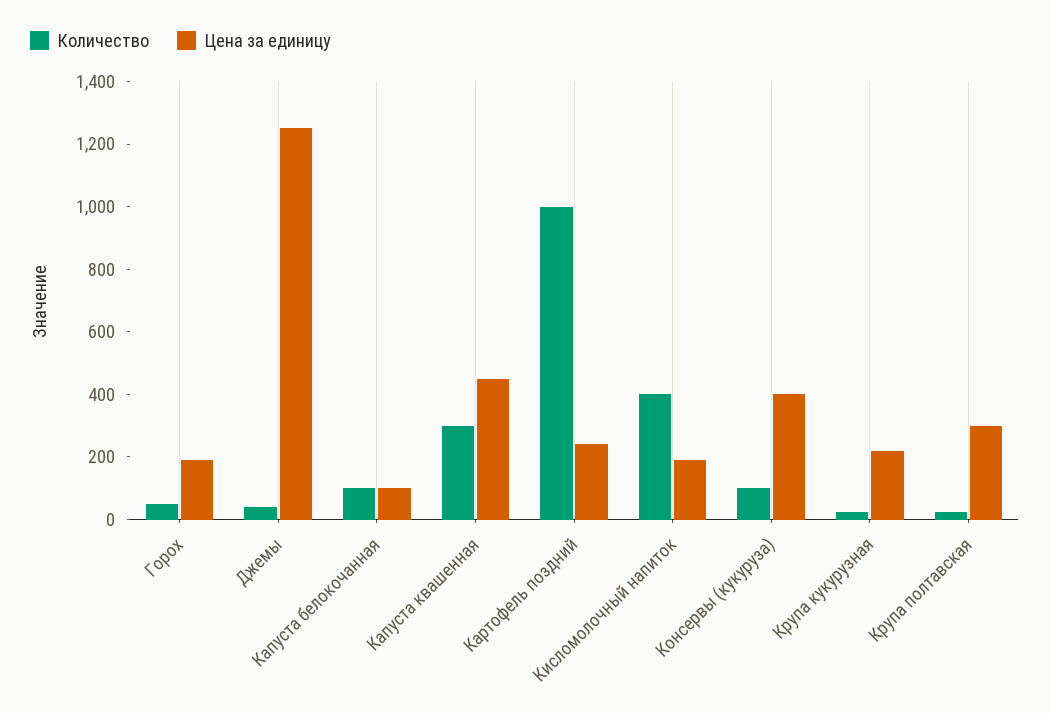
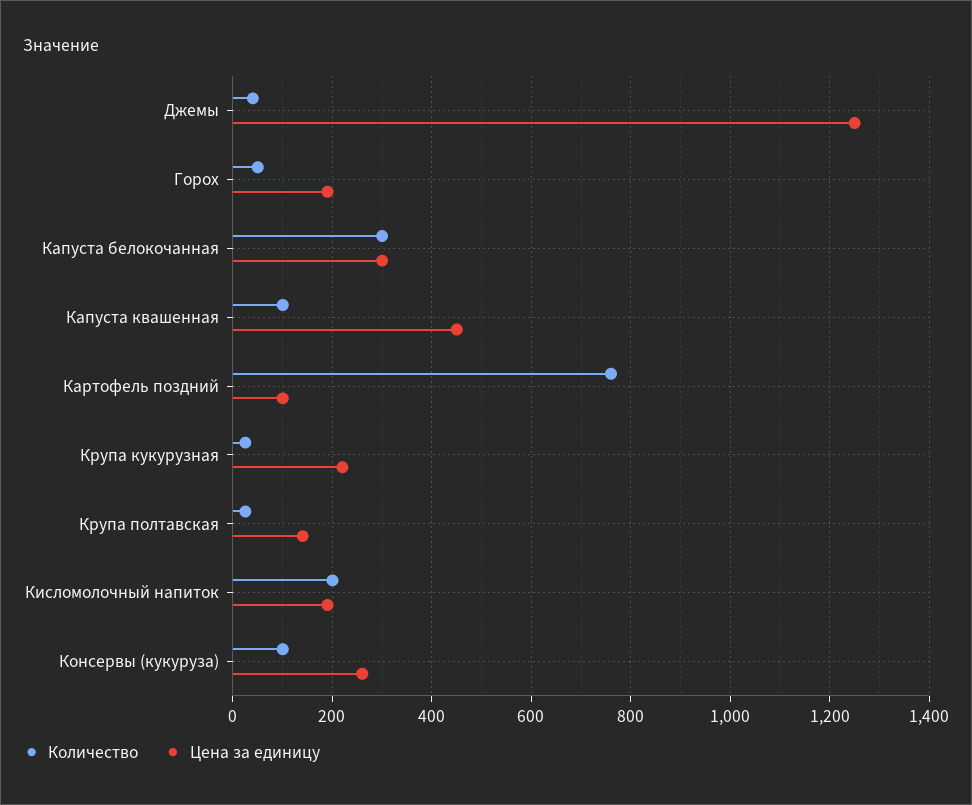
  {
    "Количество": {
      "Горох": 60,
      "Джемы": 40,
-     "Капуста белокочанная": 100,
+     "Капуста белокочанная": 300,
-     "Капуста квашенная": 300,
+     "Капуста квашенная": 100,
-     "Картофель поздний": 1000,
+     "Картофель поздний": 760,
-     "Кисломолочный напиток": 400,
+     "Кисломолочный напиток": 200,
      "Консервы (кукуруза)": 100,
      "Крупа кукурузная": 20,
      "Крупа полтавская": 20
    },
    "Цена за единицу": {
      "Горох": 200,
      "Джемы": 1260,
-     "Капуста белокочанная": 100,
+     "Капуста белокочанная": 300,
      "Капуста квашенная": 460,
-     "Картофель поздний": 250,
+     "Картофель поздний": 100,
      "Кисломолочный напиток": 200,
-     "Консервы (кукуруза)": 400,
+     "Консервы (кукуруза)": 260,
      "Крупа кукурузная": 220,
-     "Крупа полтавская": 300
+     "Крупа полтавская": 140
    }
  }

